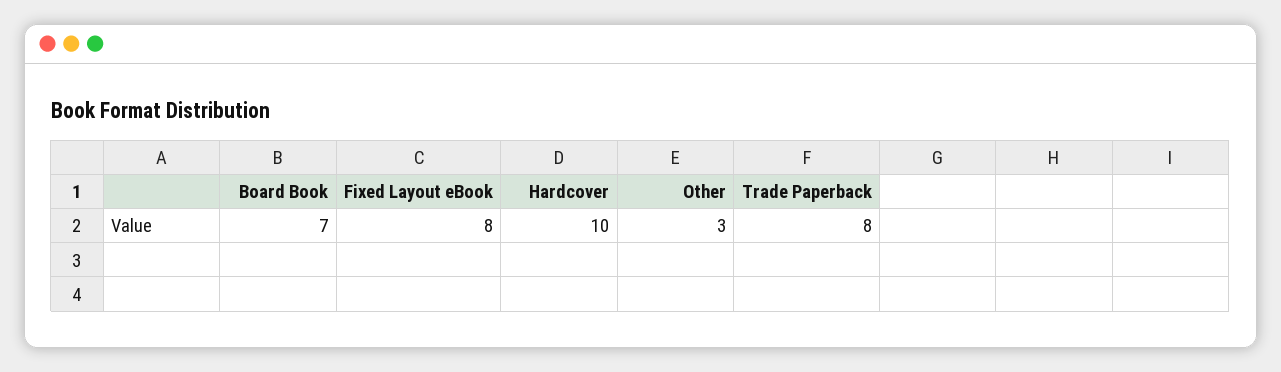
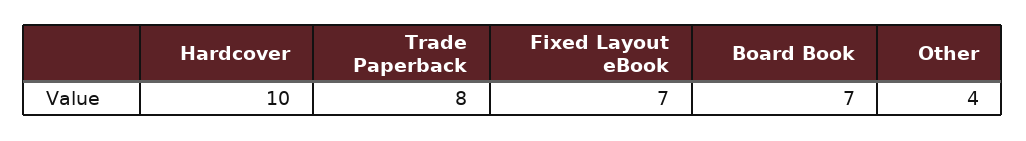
  {
    "Board Book": 7,
-   "Fixed Layout eBook": 8,
+   "Fixed Layout eBook": 7,
    "Hardcover": 10,
-   "Other": 3,
+   "Other": 4,
    "Trade Paperback": 8
  }

